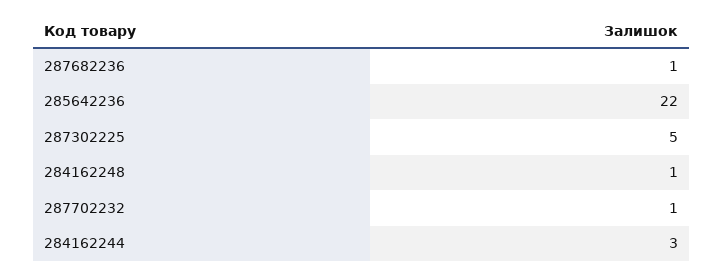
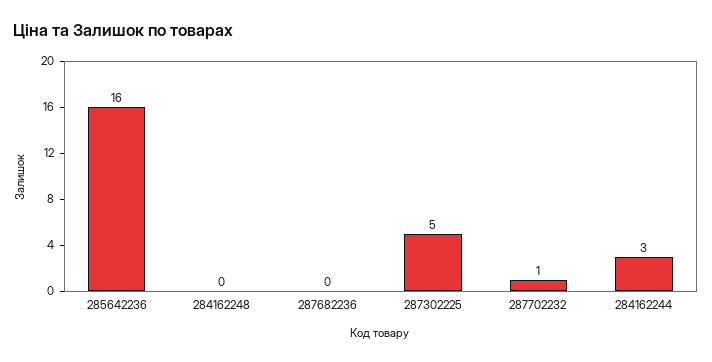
  {
-   "287682236": 1,
+   "287682236": 0,
-   "285642236": 22,
+   "285642236": 16,
    "287302225": 5,
-   "284162248": 1,
+   "284162248": 0,
    "287702232": 1,
    "284162244": 3
  }

